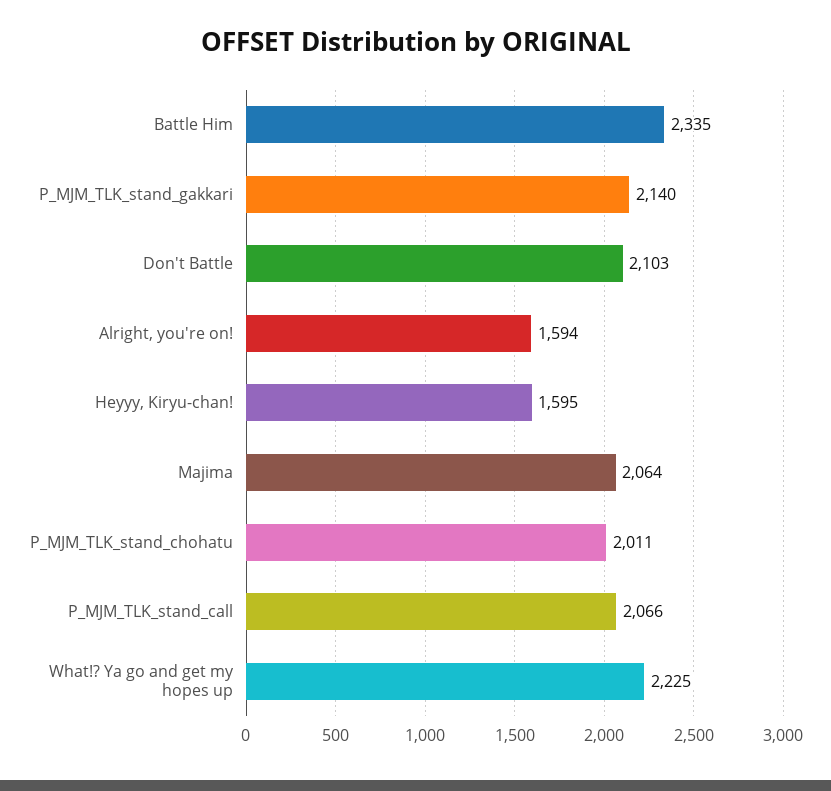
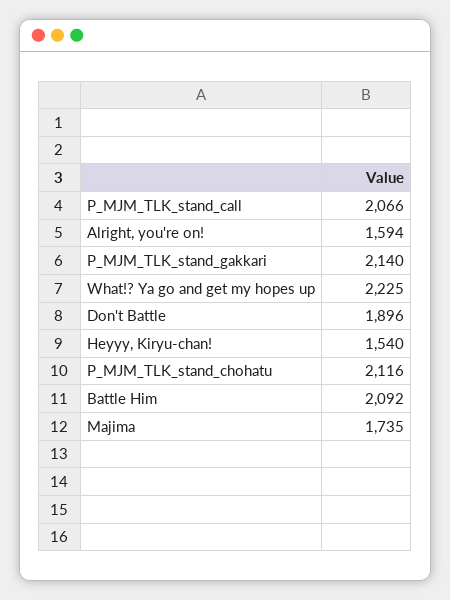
  {
-   "Battle Him": 2335,
+   "Battle Him": 2092,
    "P_MJM_TLK_stand_gakkari": 2140,
-   "Don't Battle": 2103,
+   "Don't Battle": 1896,
    "Alright, you're on!": 1594,
-   "Heyyy, Kiryu-chan!": 1595,
+   "Heyyy, Kiryu-chan!": 1540,
-   "Majima": 2064,
+   "Majima": 1735,
-   "P_MJM_TLK_stand_chohatu": 2011,
+   "P_MJM_TLK_stand_chohatu": 2116,
    "P_MJM_TLK_stand_call": 2066,
    "What!? Ya go and get my hopes up": 2225
  }

